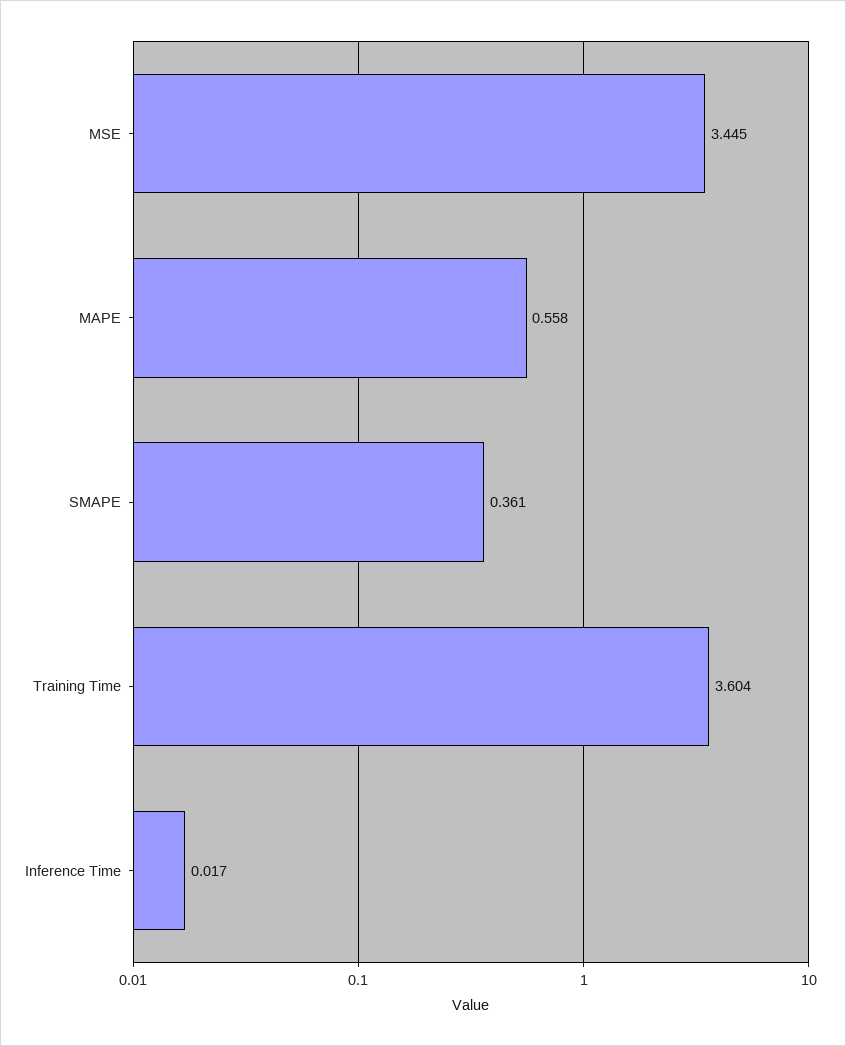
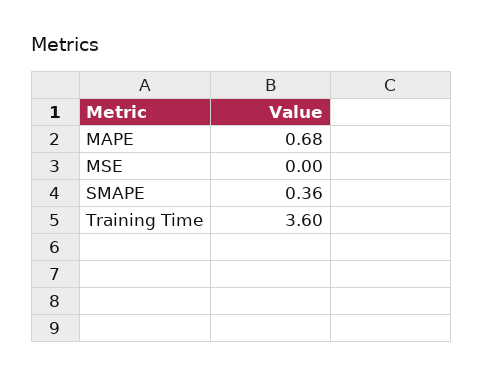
  {
-   "MSE": 3.445,
+   "MSE": 0,
-   "MAPE": 0.558,
+   "MAPE": 0.68,
    "SMAPE": 0.361,
-   "Training Time": 3.604,
+   "Training Time": 3.604
-   "Inference Time": 0.017
  }

